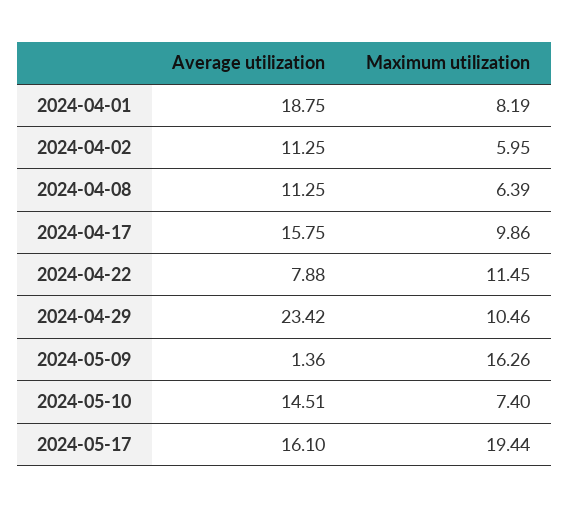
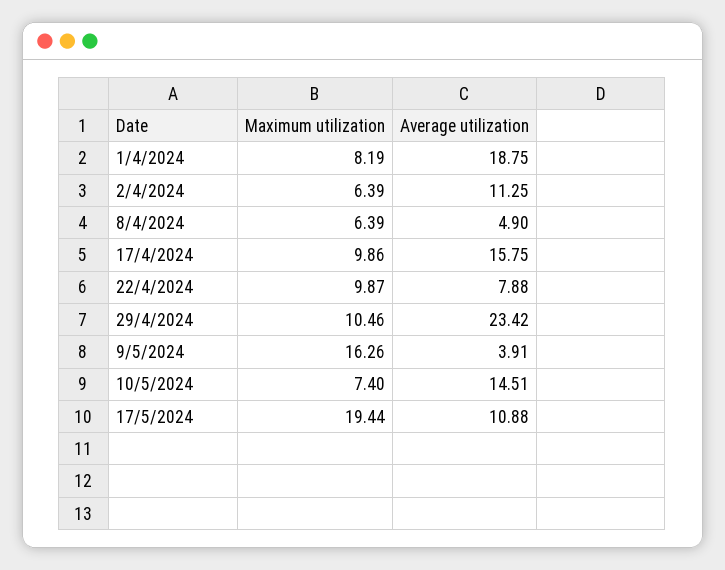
  {
    "Average utilization": {
      "2024-04-01": 18.75,
      "2024-04-02": 11.25,
-     "2024-04-08": 11.25,
+     "2024-04-08": 4.9,
      "2024-04-17": 15.75,
      "2024-04-22": 7.88,
      "2024-04-29": 23.42,
-     "2024-05-09": 1.36,
+     "2024-05-09": 3.91,
      "2024-05-10": 14.51,
-     "2024-05-17": 16.1
+     "2024-05-17": 10.88
    },
    "Maximum utilization": {
      "2024-04-01": 8.19,
-     "2024-04-02": 5.95,
+     "2024-04-02": 6.39,
      "2024-04-08": 6.39,
      "2024-04-17": 9.86,
-     "2024-04-22": 11.45,
+     "2024-04-22": 9.87,
      "2024-04-29": 10.46,
      "2024-05-09": 16.26,
      "2024-05-10": 7.4,
      "2024-05-17": 19.44
    }
  }

